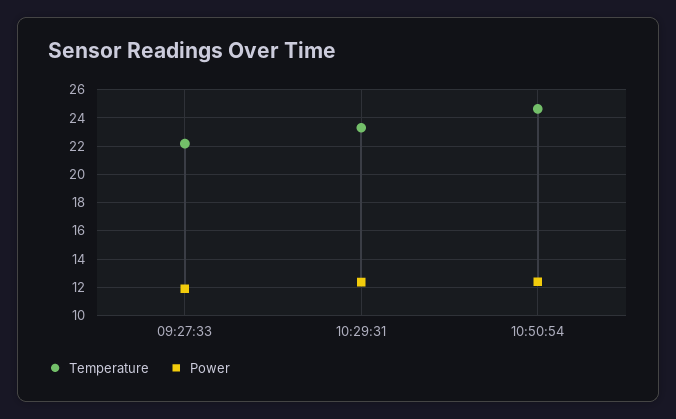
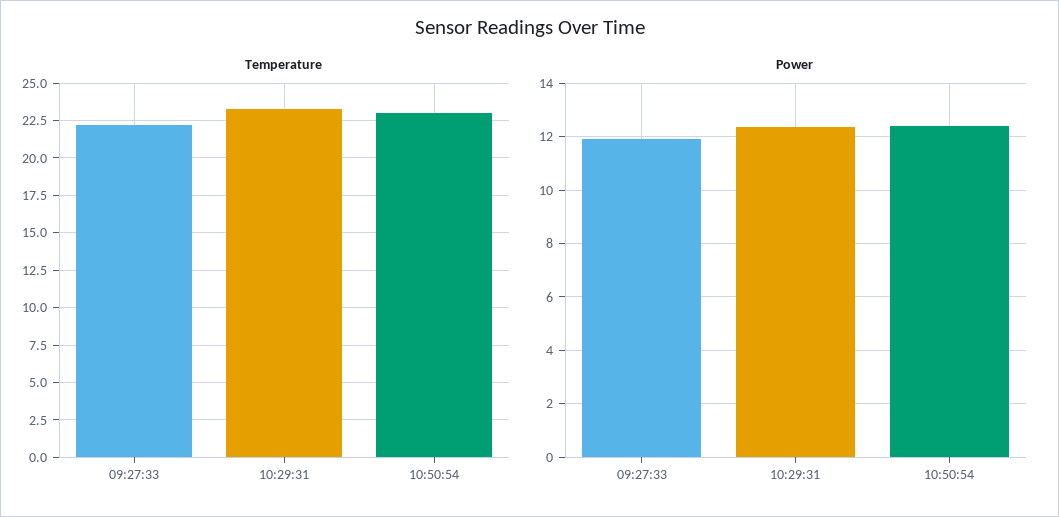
  {
    "Temperature": {
      "09:27:33": 22,
      "10:29:31": 23.5,
-     "10:50:54": 24.5
+     "10:50:54": 23
    },
    "Power": {
      "09:27:33": 12,
      "10:29:31": 12.25,
      "10:50:54": 12.5
    }
  }

